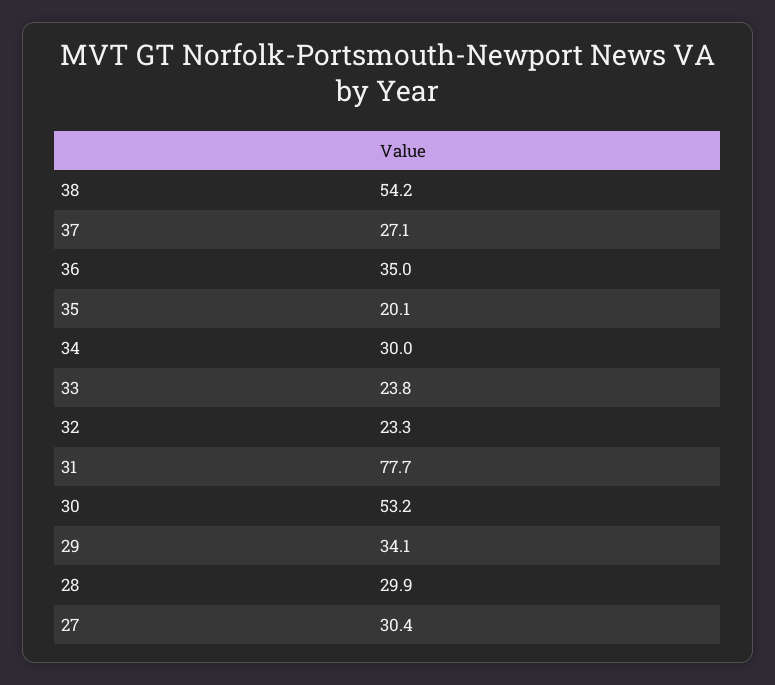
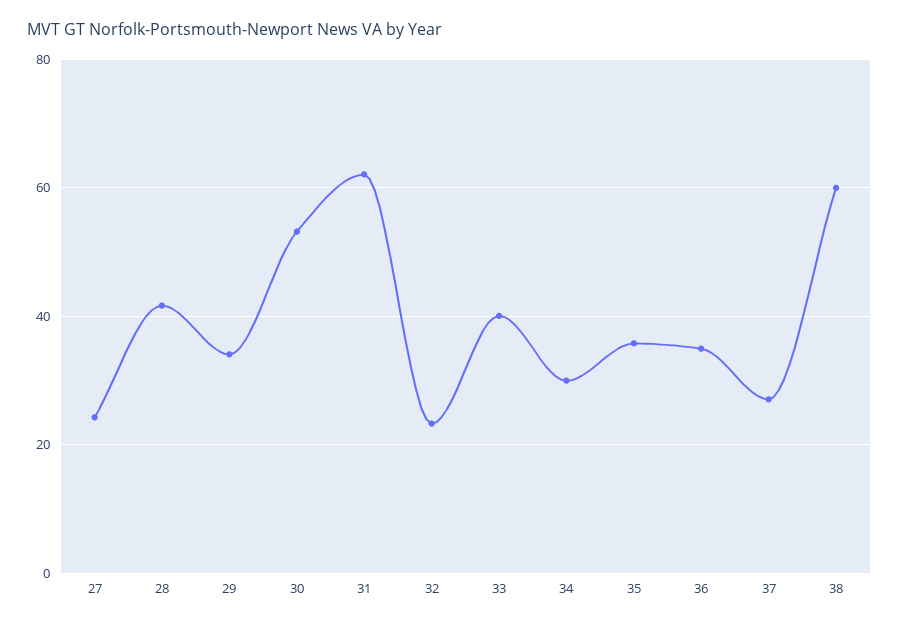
  {
-   "38": 54.2,
+   "38": 60,
    "37": 27.1,
    "36": 35,
-   "35": 20.1,
+   "35": 36,
    "34": 30,
-   "33": 23.8,
+   "33": 40,
    "32": 23.3,
-   "31": 77.7,
+   "31": 62,
    "30": 53.2,
    "29": 34.1,
-   "28": 29.9,
+   "28": 42,
-   "27": 30.4
+   "27": 24
  }

